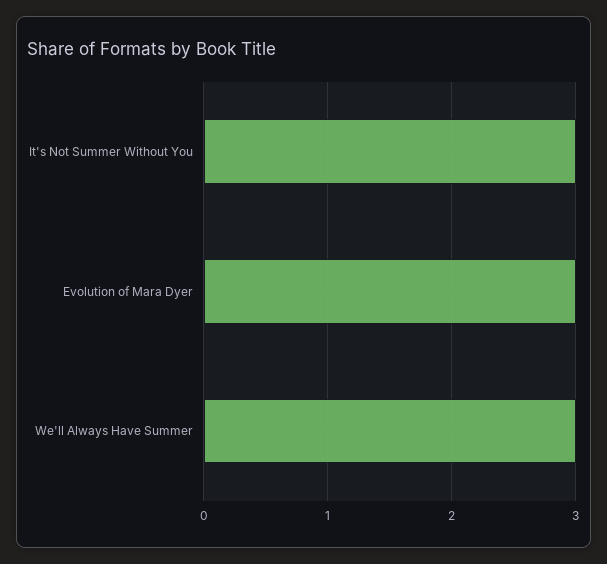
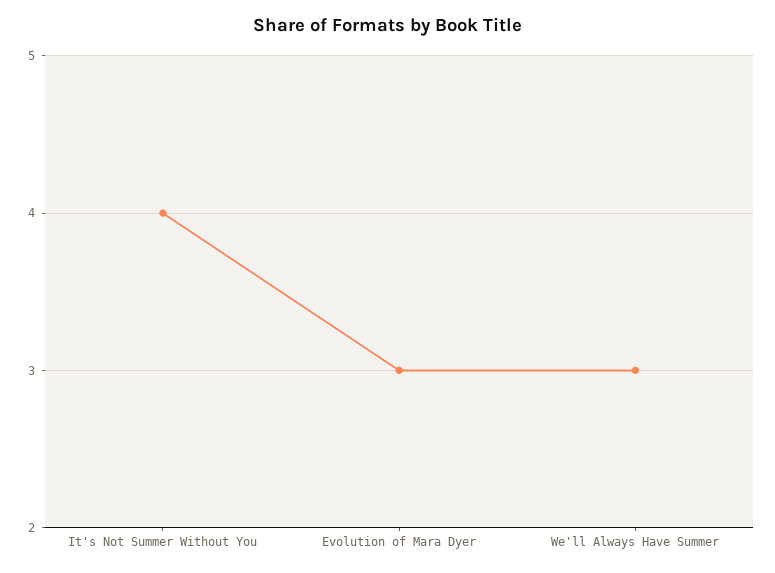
  {
-   "It's Not Summer Without You": 3,
+   "It's Not Summer Without You": 4,
    "Evolution of Mara Dyer": 3,
    "We'll Always Have Summer": 3
  }

